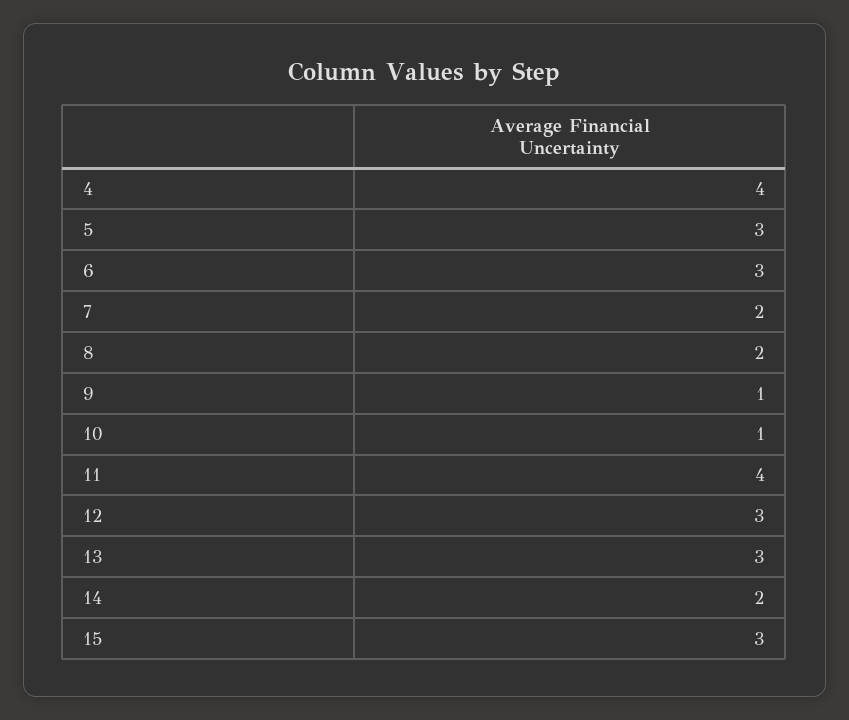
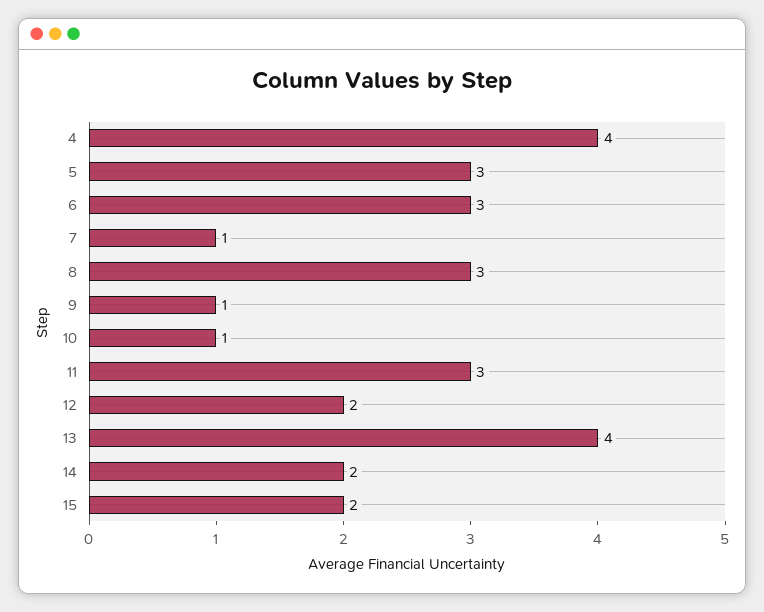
  {
    "4": 4,
    "5": 3,
    "6": 3,
-   "7": 2,
+   "7": 1,
-   "8": 2,
+   "8": 3,
    "9": 1,
    "10": 1,
-   "11": 4,
+   "11": 3,
-   "12": 3,
+   "12": 2,
-   "13": 3,
+   "13": 4,
    "14": 2,
-   "15": 3
+   "15": 2
  }

